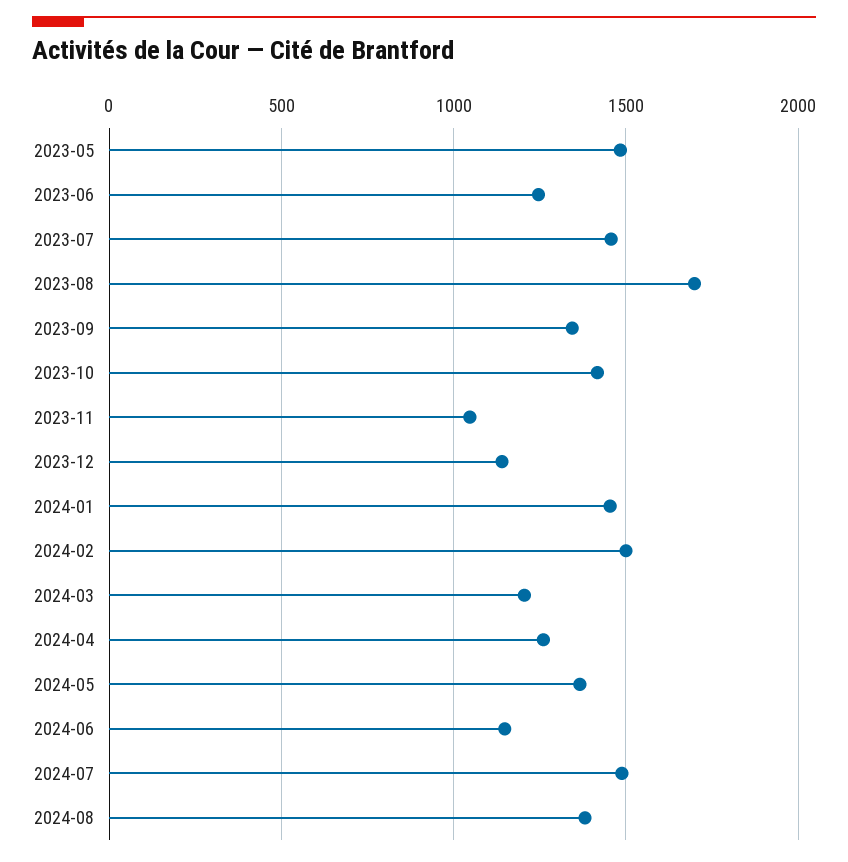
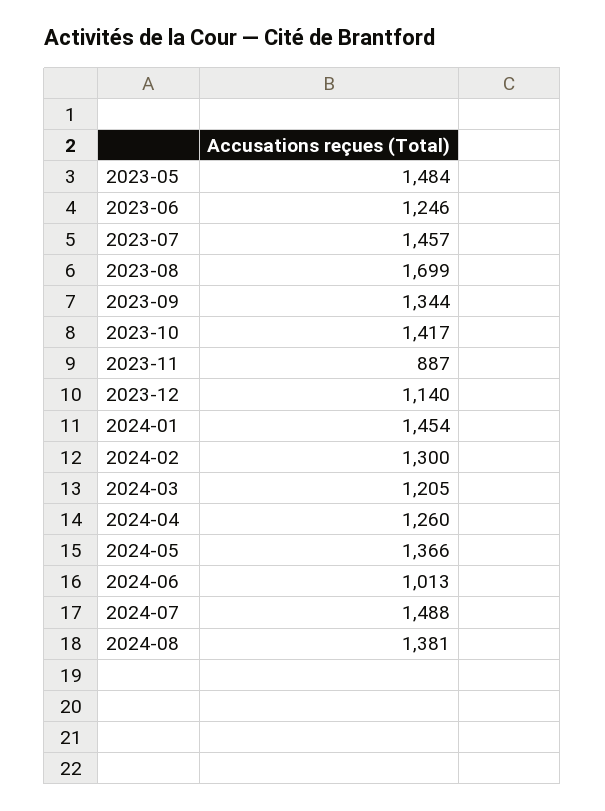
  {
    "2023-05": 1484,
    "2023-06": 1246,
    "2023-07": 1457,
    "2023-08": 1699,
    "2023-09": 1344,
    "2023-10": 1417,
-   "2023-11": 1050,
+   "2023-11": 887,
    "2023-12": 1140,
    "2024-01": 1454,
-   "2024-02": 1500,
+   "2024-02": 1300,
    "2024-03": 1205,
    "2024-04": 1260,
    "2024-05": 1366,
-   "2024-06": 1150,
+   "2024-06": 1013,
    "2024-07": 1488,
    "2024-08": 1381
  }

